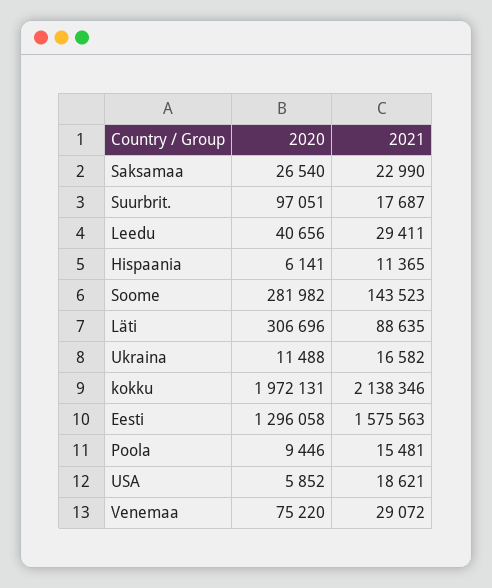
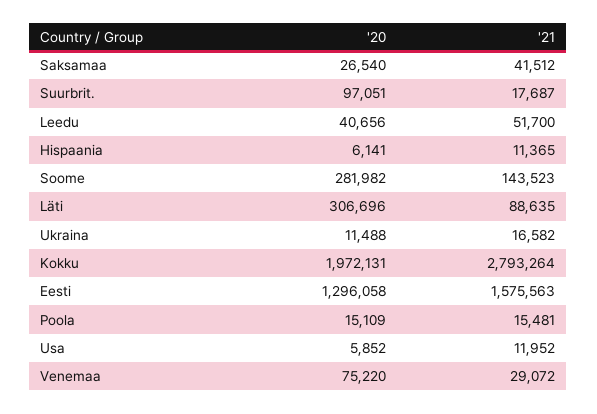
  {
    "2020": {
      "Saksamaa": 26540,
      "Suurbrit.": 97051,
      "Leedu": 40656,
      "Hispaania": 6141,
      "Soome": 281982,
      "Läti": 306696,
      "Ukraina": 11488,
      "kokku": 1972131,
      "Eesti": 1296058,
-     "Poola": 9446,
+     "Poola": 15109,
      "USA": 5852,
      "Venemaa": 75220
    },
    "2021": {
-     "Saksamaa": 22990,
+     "Saksamaa": 41512,
      "Suurbrit.": 17687,
-     "Leedu": 29411,
+     "Leedu": 51700,
      "Hispaania": 11365,
      "Soome": 143523,
      "Läti": 88635,
      "Ukraina": 16582,
-     "kokku": 2138346,
+     "kokku": 2793264,
      "Eesti": 1575563,
      "Poola": 15481,
-     "USA": 18621,
+     "USA": 11952,
      "Venemaa": 29072
    }
  }

